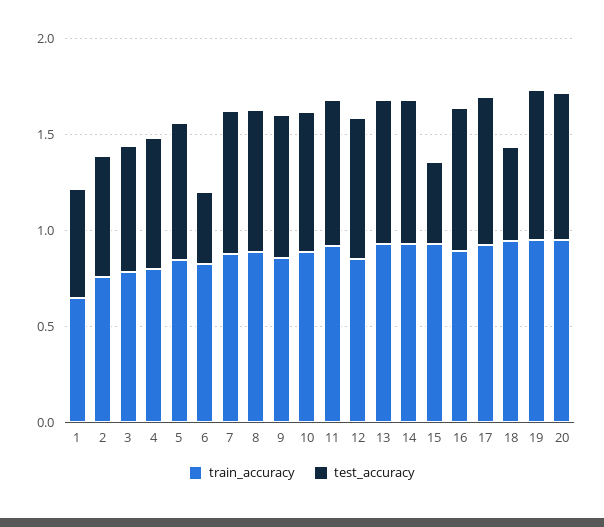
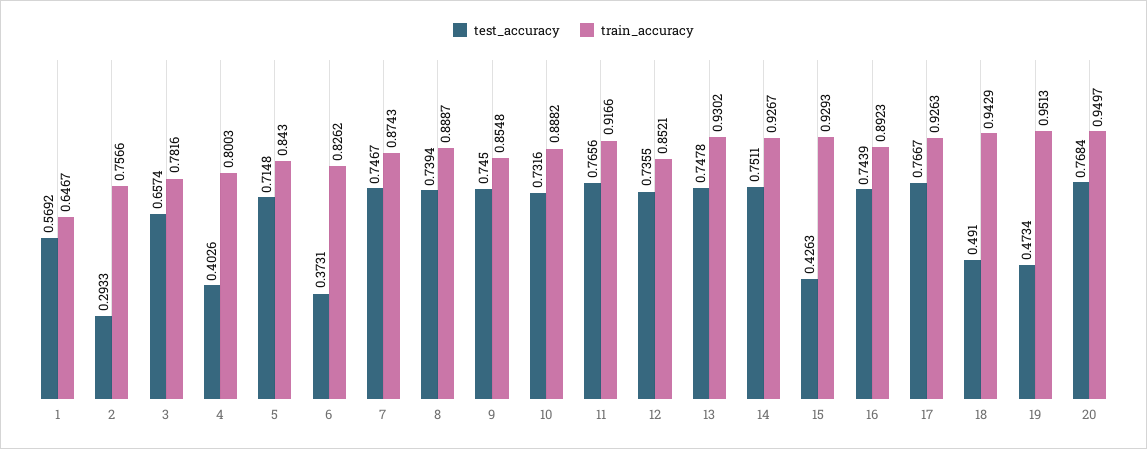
  {
    "train_accuracy": {
      "1": 0.6467,
      "2": 0.7566,
      "3": 0.7816,
      "4": 0.8003,
      "5": 0.843,
      "6": 0.8262,
      "7": 0.8743,
      "8": 0.8887,
      "9": 0.8548,
      "10": 0.8882,
      "11": 0.9166,
      "12": 0.8521,
      "13": 0.9302,
      "14": 0.9267,
      "15": 0.9293,
      "16": 0.8923,
      "17": 0.9263,
      "18": 0.9429,
      "19": 0.9513,
      "20": 0.9497
    },
    "test_accuracy": {
      "1": 0.5692,
-     "2": 0.6,
+     "2": 0.2933,
      "3": 0.6574,
-     "4": 0.7,
+     "4": 0.4026,
      "5": 0.7148,
      "6": 0.3731,
      "7": 0.7467,
      "8": 0.7394,
      "9": 0.745,
      "10": 0.7316,
      "11": 0.7656,
      "12": 0.7355,
      "13": 0.7478,
      "14": 0.7511,
      "15": 0.4263,
      "16": 0.7439,
      "17": 0.7667,
      "18": 0.491,
-     "19": 0.8,
+     "19": 0.4734,
      "20": 0.7684
    }
  }

